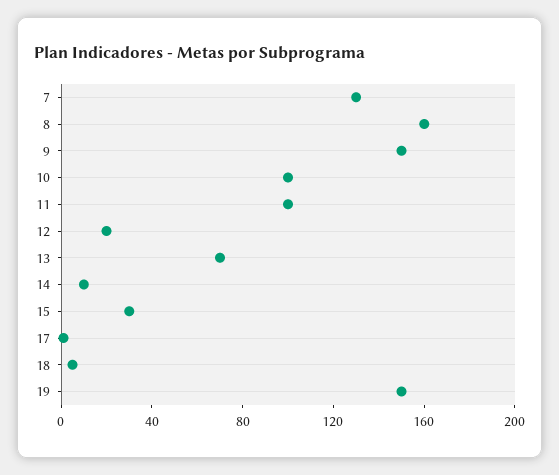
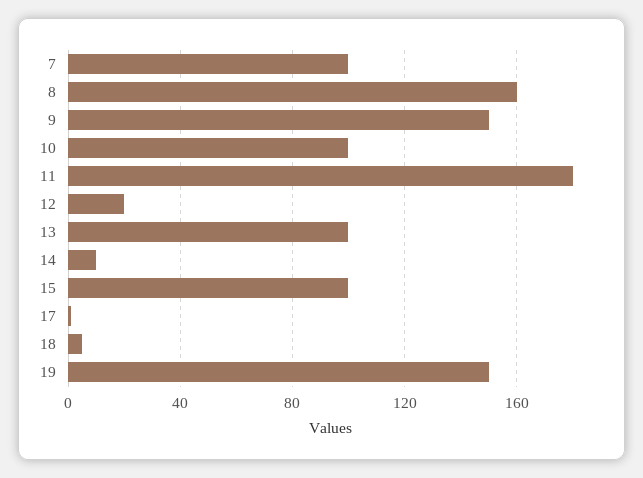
  {
-   "7": 130,
+   "7": 100,
    "8": 160,
    "9": 150,
    "10": 100,
-   "11": 100,
+   "11": 180,
    "12": 20,
-   "13": 70,
+   "13": 100,
    "14": 10,
-   "15": 30,
+   "15": 100,
    "17": 0,
    "18": 5,
    "19": 150
  }

